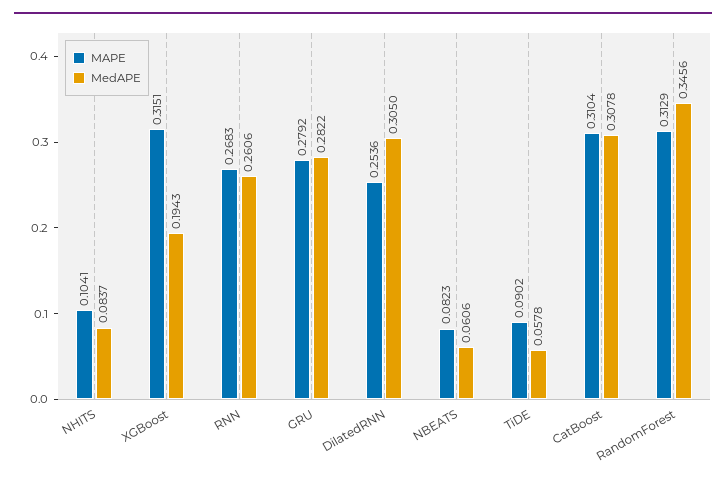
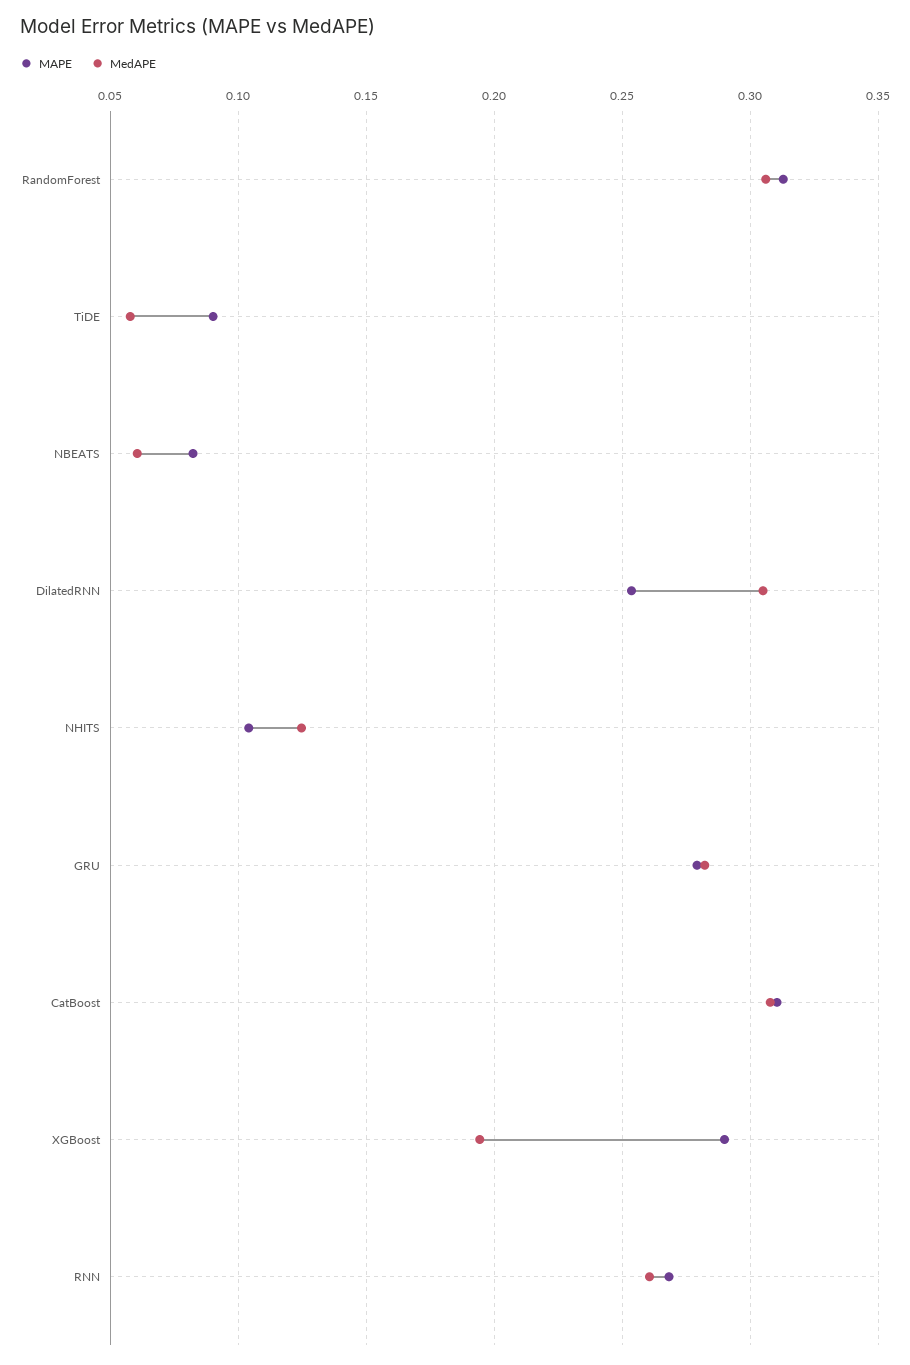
  {
    "MAPE": {
      "NHITS": 0.1041,
-     "XGBoost": 0.3151,
+     "XGBoost": 0.29,
      "RNN": 0.2683,
      "GRU": 0.2792,
      "DilatedRNN": 0.2536,
      "NBEATS": 0.0823,
      "TiDE": 0.0902,
      "CatBoost": 0.3104,
      "RandomForest": 0.3129
    },
    "MedAPE": {
-     "NHITS": 0.0837,
+     "NHITS": 0.125,
      "XGBoost": 0.1943,
      "RNN": 0.2606,
      "GRU": 0.2822,
      "DilatedRNN": 0.305,
      "NBEATS": 0.0606,
      "TiDE": 0.0578,
      "CatBoost": 0.3078,
-     "RandomForest": 0.3456
+     "RandomForest": 0.305
    }
  }

